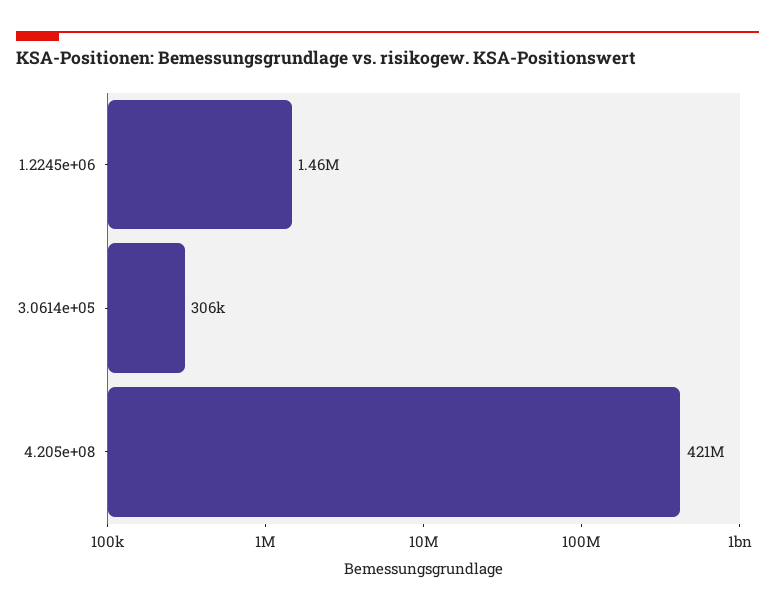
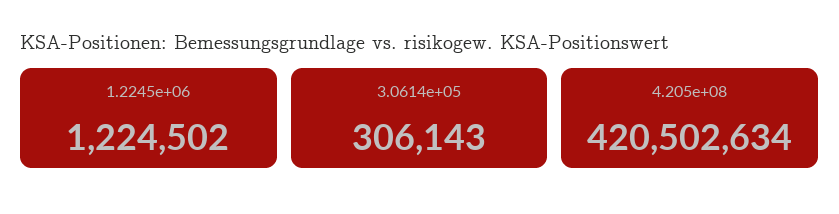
  {
-   "1.2245e+06": 1460000,
+   "1.2245e+06": 1224502,
    "3.0614e+05": 306143,
    "4.205e+08": 420502634
  }

